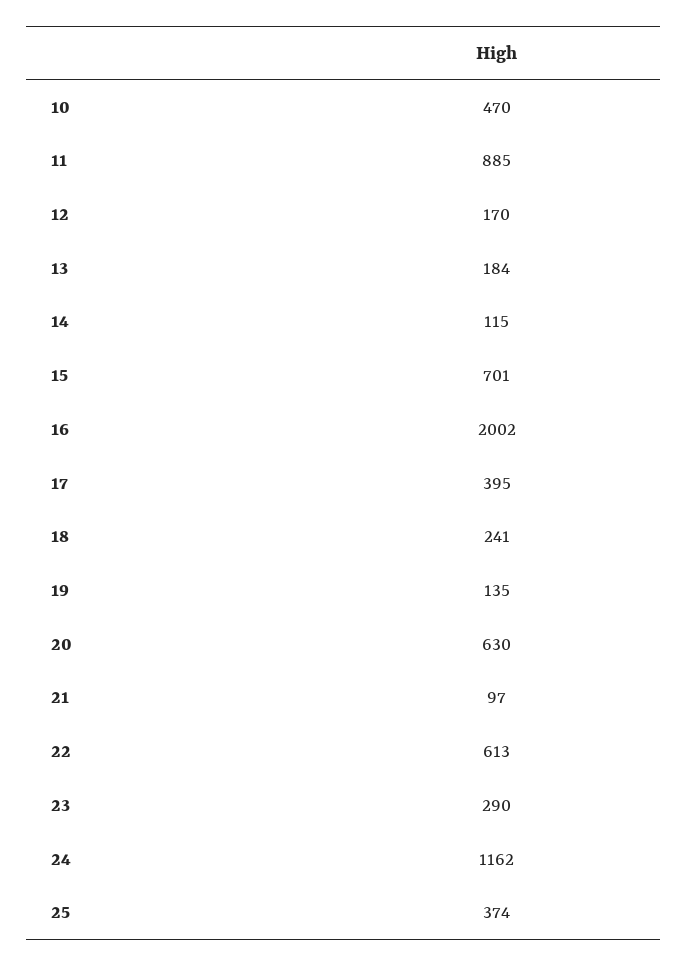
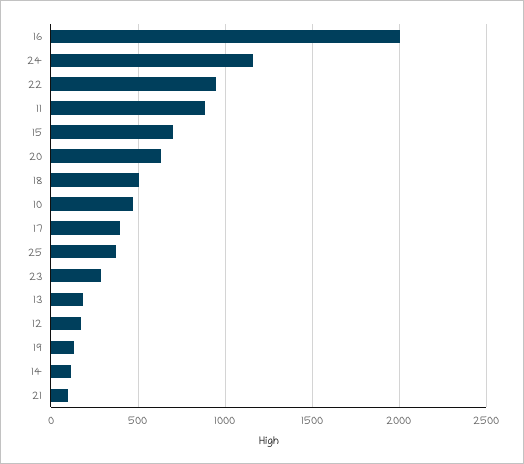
  {
    "10": 470,
    "11": 885,
    "12": 170,
    "13": 184,
    "14": 115,
    "15": 701,
    "16": 2002,
    "17": 395,
-   "18": 241,
+   "18": 500,
    "19": 135,
    "20": 630,
    "21": 97,
-   "22": 613,
+   "22": 950,
    "23": 290,
    "24": 1162,
    "25": 374
  }

